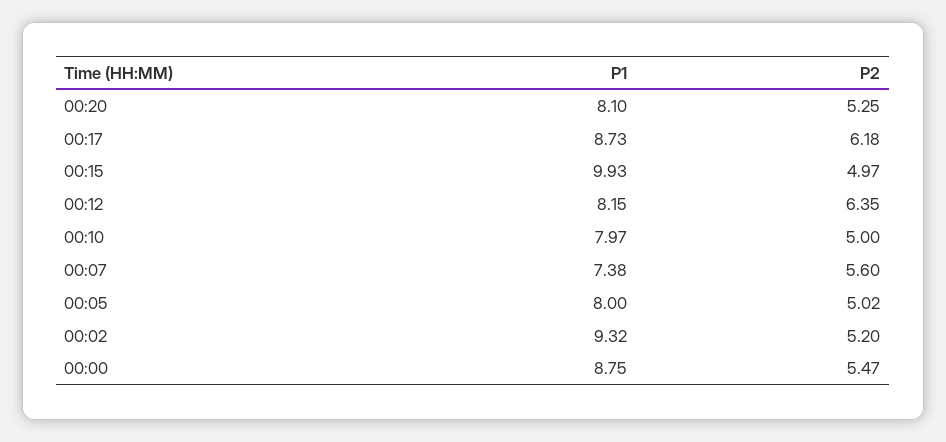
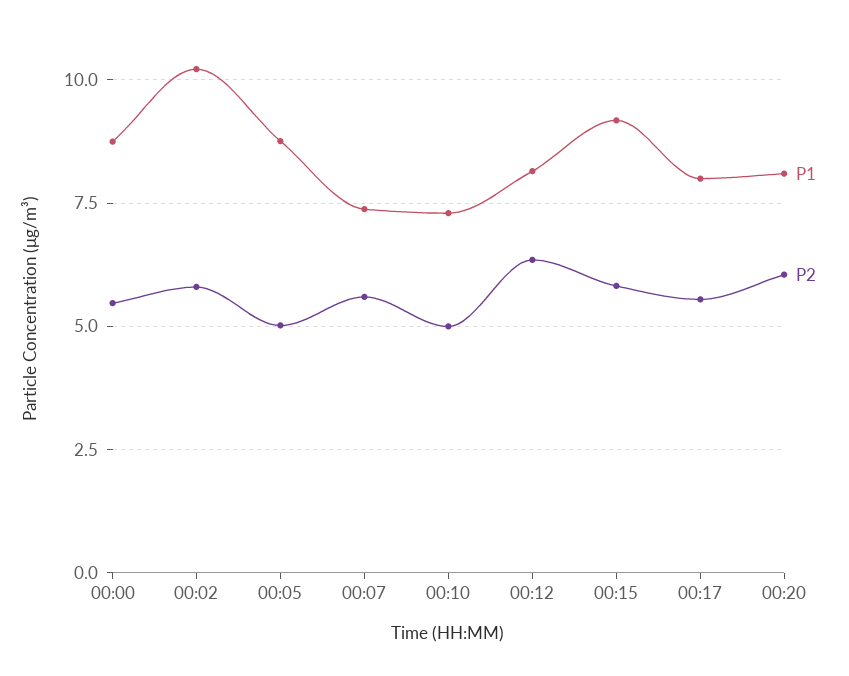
  {
    "P1": {
      "00:20": 8.1,
-     "00:17": 8.73,
+     "00:17": 8,
-     "00:15": 9.93,
+     "00:15": 9.25,
      "00:12": 8.15,
-     "00:10": 7.97,
+     "00:10": 7.25,
      "00:07": 7.38,
-     "00:05": 8,
+     "00:05": 8.75,
-     "00:02": 9.32,
+     "00:02": 10.25,
      "00:00": 8.75
    },
    "P2": {
-     "00:20": 5.25,
+     "00:20": 6,
-     "00:17": 6.18,
+     "00:17": 5.5,
-     "00:15": 4.97,
+     "00:15": 5.75,
      "00:12": 6.35,
      "00:10": 5,
      "00:07": 5.6,
      "00:05": 5.02,
-     "00:02": 5.2,
+     "00:02": 5.75,
      "00:00": 5.47
    }
  }

